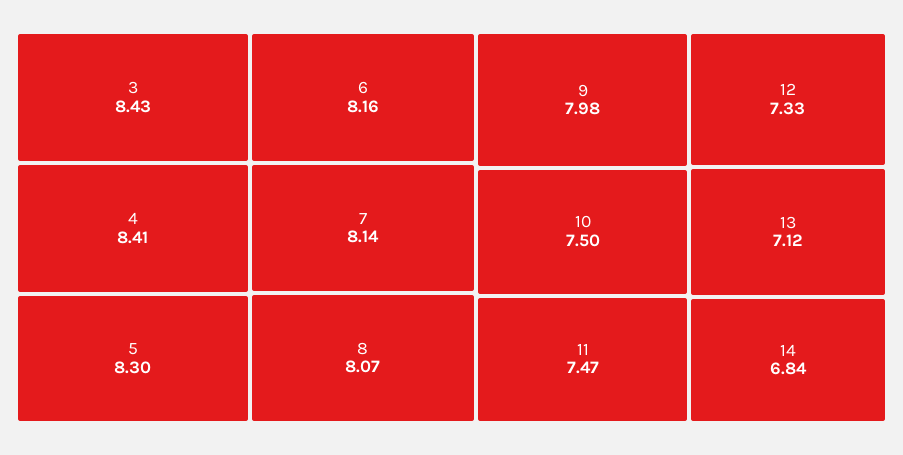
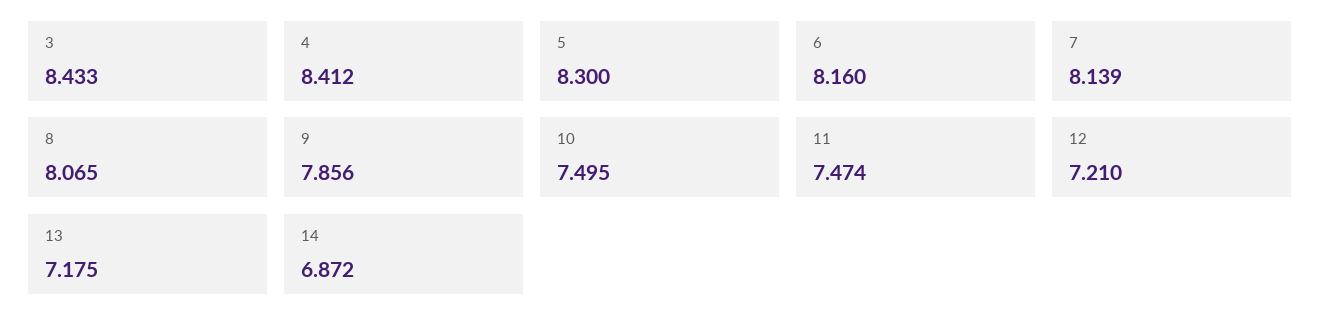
  {
    "3": 8.433,
    "4": 8.412,
    "5": 8.3,
    "6": 8.16,
    "7": 8.139,
    "8": 8.065,
-   "9": 7.98,
+   "9": 7.856,
    "10": 7.495,
    "11": 7.474,
-   "12": 7.33,
+   "12": 7.21,
-   "13": 7.12,
+   "13": 7.175,
-   "14": 6.84
+   "14": 6.872
  }

